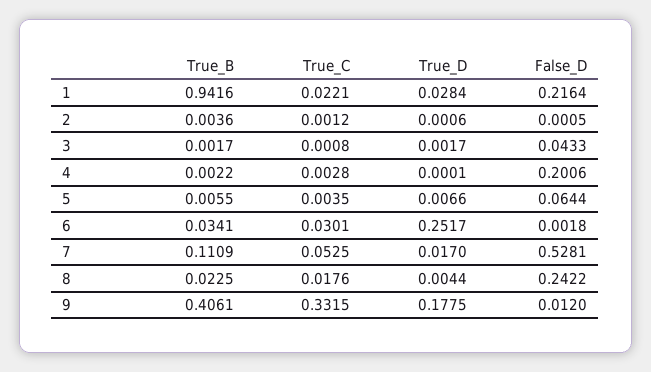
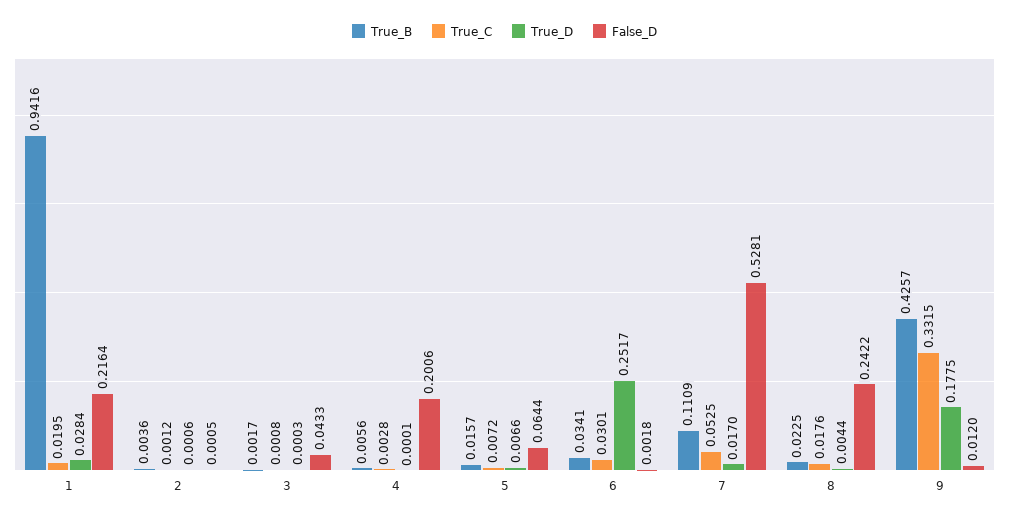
  {
    "True_B": {
      "1": 0.9416,
      "2": 0.0036,
      "3": 0.0017,
-     "4": 0.0022,
+     "4": 0.0056,
-     "5": 0.0055,
+     "5": 0.0157,
      "6": 0.0341,
      "7": 0.1109,
      "8": 0.0225,
-     "9": 0.4061
+     "9": 0.4257
    },
    "True_C": {
-     "1": 0.0221,
+     "1": 0.0195,
      "2": 0.0012,
      "3": 0.0008,
      "4": 0.0028,
-     "5": 0.0035,
+     "5": 0.0072,
      "6": 0.0301,
      "7": 0.0525,
      "8": 0.0176,
      "9": 0.3315
    },
    "True_D": {
      "1": 0.0284,
      "2": 0.0006,
-     "3": 0.0017,
+     "3": 0.0003,
      "4": 0.0001,
      "5": 0.0066,
      "6": 0.2517,
      "7": 0.017,
      "8": 0.0044,
      "9": 0.1775
    },
    "False_D": {
      "1": 0.2164,
      "2": 0.0005,
      "3": 0.0433,
      "4": 0.2006,
      "5": 0.0644,
      "6": 0.0018,
      "7": 0.5281,
      "8": 0.2422,
      "9": 0.012
    }
  }

